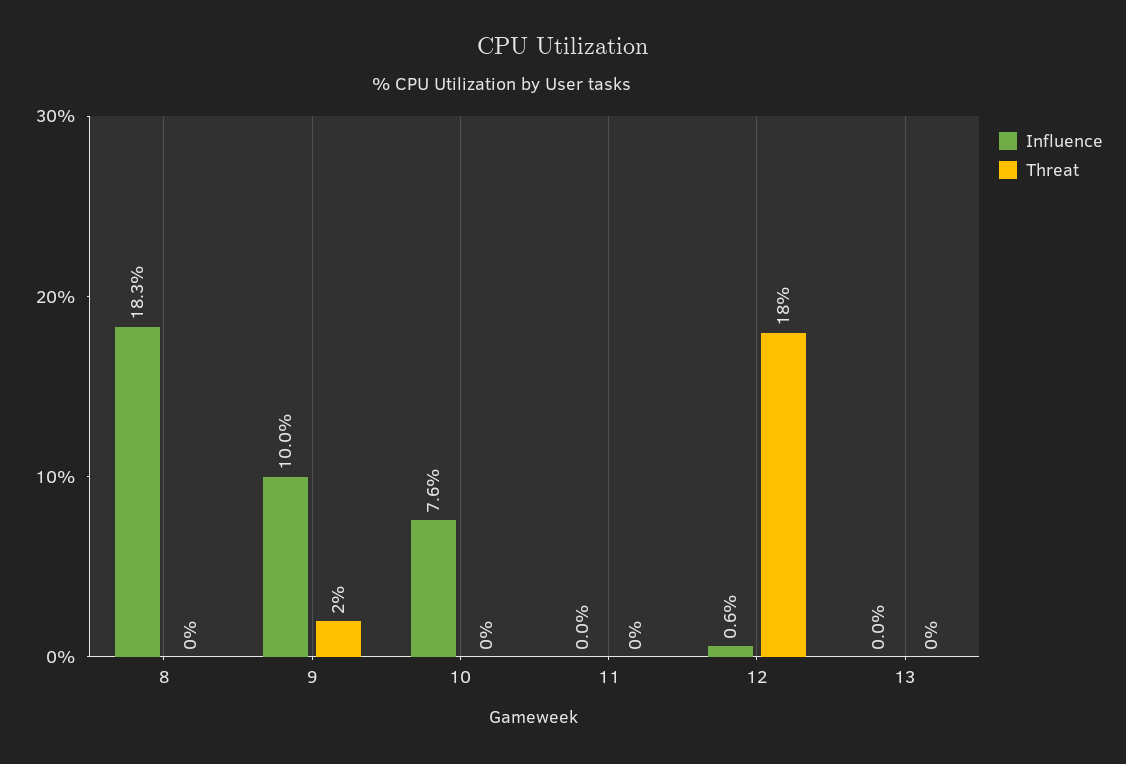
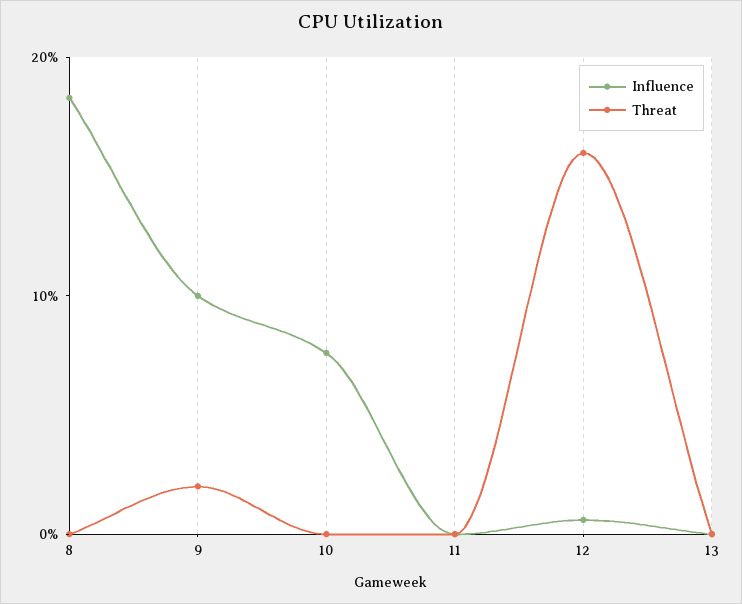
  {
    "Influence": {
      "8": 18.3,
      "9": 10,
      "10": 7.6,
      "11": 0,
      "12": 0.6,
      "13": 0
    },
    "Threat": {
      "8": 0,
      "9": 2,
      "10": 0,
      "11": 0,
-     "12": 18,
+     "12": 16,
      "13": 0
    }
  }

